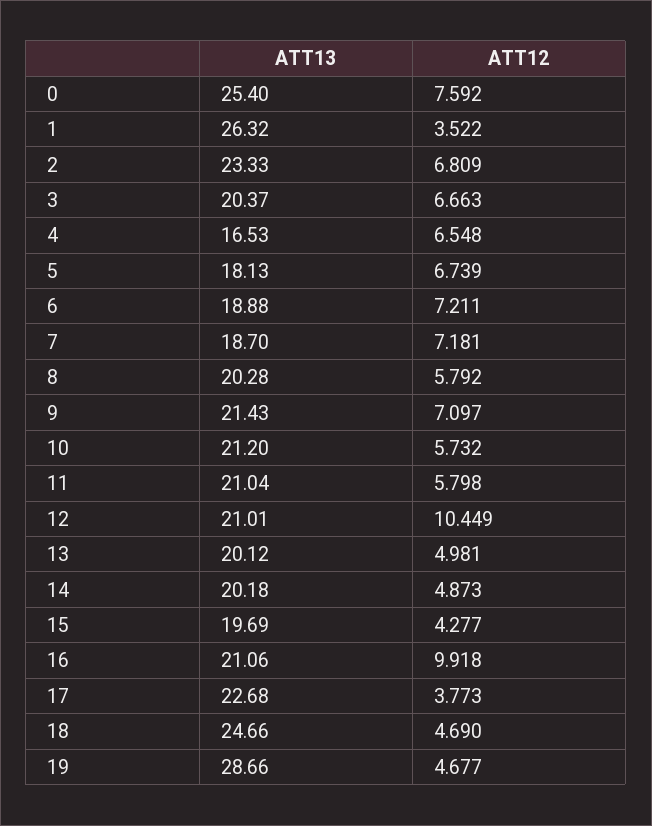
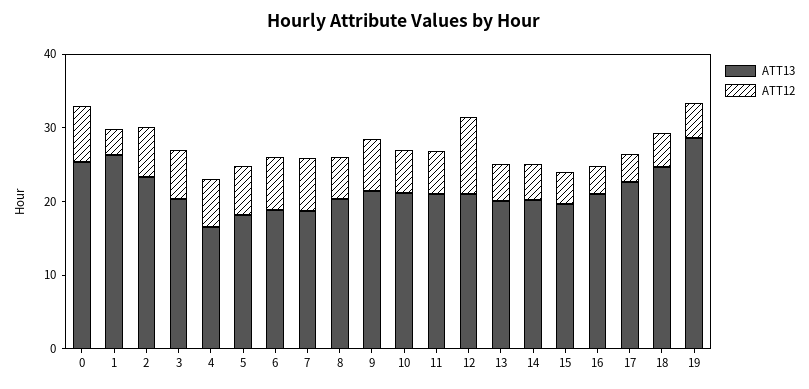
  {
    "ATT13": {
      "0": 25.4,
      "1": 26.32,
      "2": 23.33,
      "3": 20.37,
      "4": 16.53,
      "5": 18.13,
      "6": 18.88,
      "7": 18.7,
      "8": 20.28,
      "9": 21.43,
      "10": 21.2,
      "11": 21.04,
      "12": 21.01,
      "13": 20.12,
      "14": 20.18,
      "15": 19.69,
      "16": 21.06,
      "17": 22.68,
      "18": 24.66,
      "19": 28.66
    },
    "ATT12": {
      "0": 7.592,
      "1": 3.522,
      "2": 6.809,
      "3": 6.663,
      "4": 6.548,
      "5": 6.739,
      "6": 7.211,
      "7": 7.181,
      "8": 5.792,
      "9": 7.097,
      "10": 5.732,
      "11": 5.798,
      "12": 10.449,
      "13": 4.981,
      "14": 4.873,
      "15": 4.277,
-     "16": 9.918,
+     "16": 4,
      "17": 3.773,
      "18": 4.69,
      "19": 4.677
    }
  }

